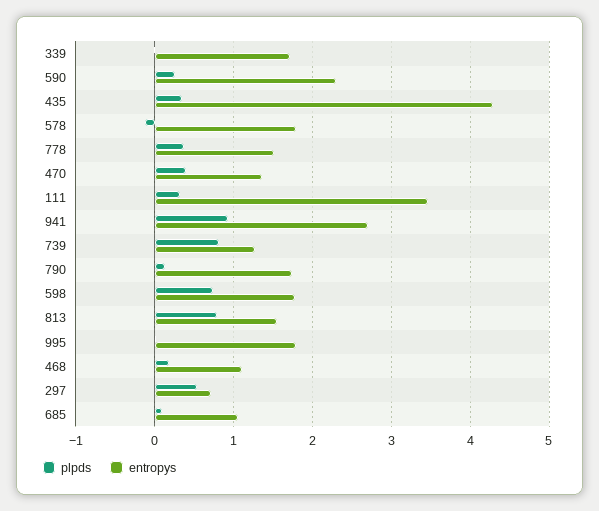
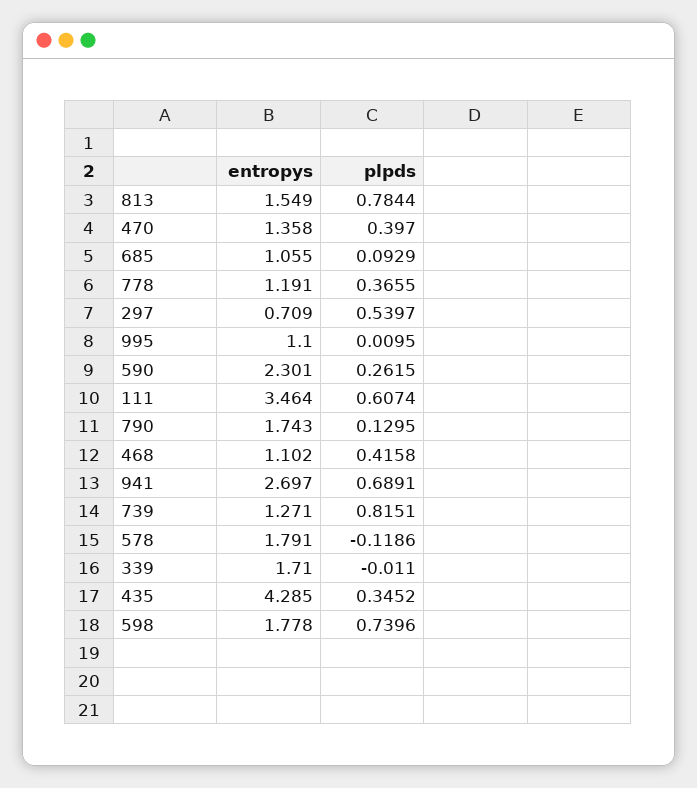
  {
    "plpds": {
      "339": -0.011,
      "590": 0.2615,
      "435": 0.3452,
      "578": -0.1186,
      "778": 0.3655,
      "470": 0.397,
-     "111": 0.3,
+     "111": 0.6074,
-     "941": 0.9,
+     "941": 0.6891,
      "739": 0.8151,
      "790": 0.1295,
      "598": 0.7396,
      "813": 0.7844,
      "995": 0.0095,
-     "468": 0.2,
+     "468": 0.4158,
      "297": 0.5397,
      "685": 0.0929
    },
    "entropys": {
      "339": 1.71,
      "590": 2.301,
      "435": 4.285,
      "578": 1.791,
-     "778": 1.5,
+     "778": 1.191,
      "470": 1.358,
      "111": 3.464,
      "941": 2.697,
      "739": 1.271,
      "790": 1.743,
      "598": 1.778,
      "813": 1.549,
-     "995": 1.8,
+     "995": 1.1,
      "468": 1.102,
      "297": 0.709,
      "685": 1.055
    }
  }

